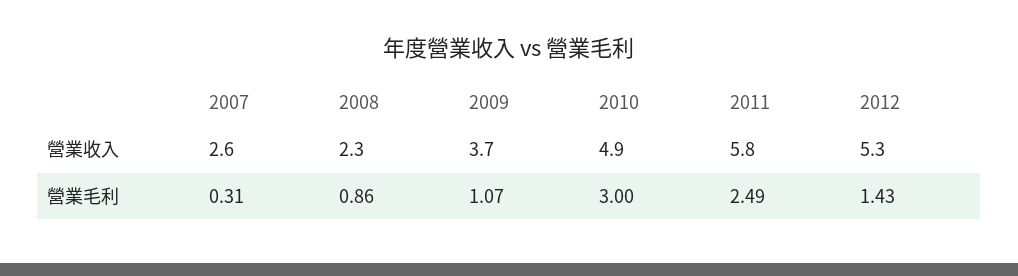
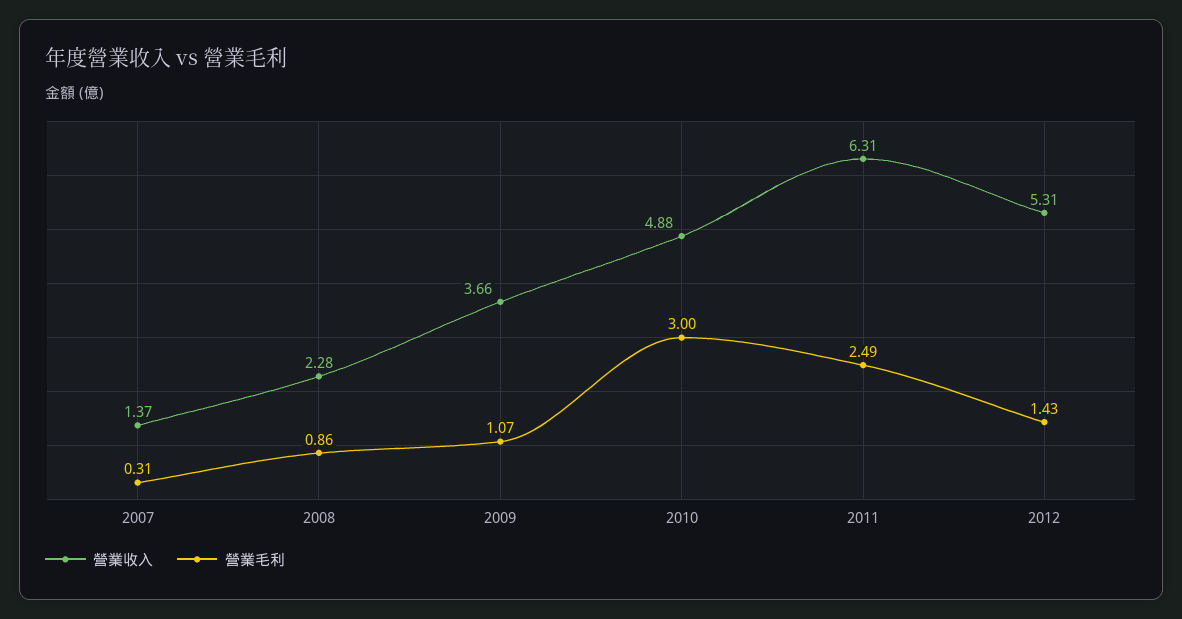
  {
    "營業收入": {
-     "2007": 2.6,
+     "2007": 1.37,
      "2008": 2.28,
      "2009": 3.66,
      "2010": 4.88,
-     "2011": 5.8,
+     "2011": 6.31,
      "2012": 5.31
    },
    "營業毛利": {
      "2007": 0.31,
      "2008": 0.86,
      "2009": 1.07,
      "2010": 3,
      "2011": 2.49,
      "2012": 1.43
    }
  }

